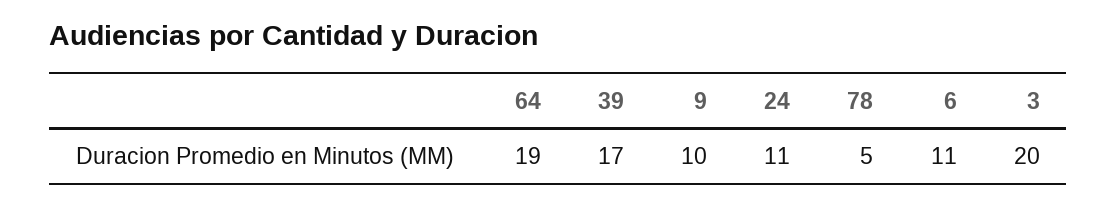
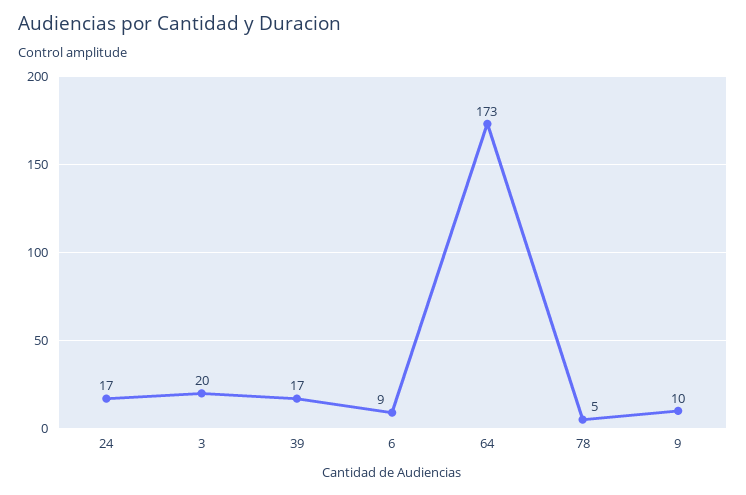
  {
-   "64": 19,
+   "64": 173,
    "39": 17,
    "9": 10,
-   "24": 11,
+   "24": 17,
    "78": 5,
-   "6": 11,
+   "6": 9,
    "3": 20
  }

